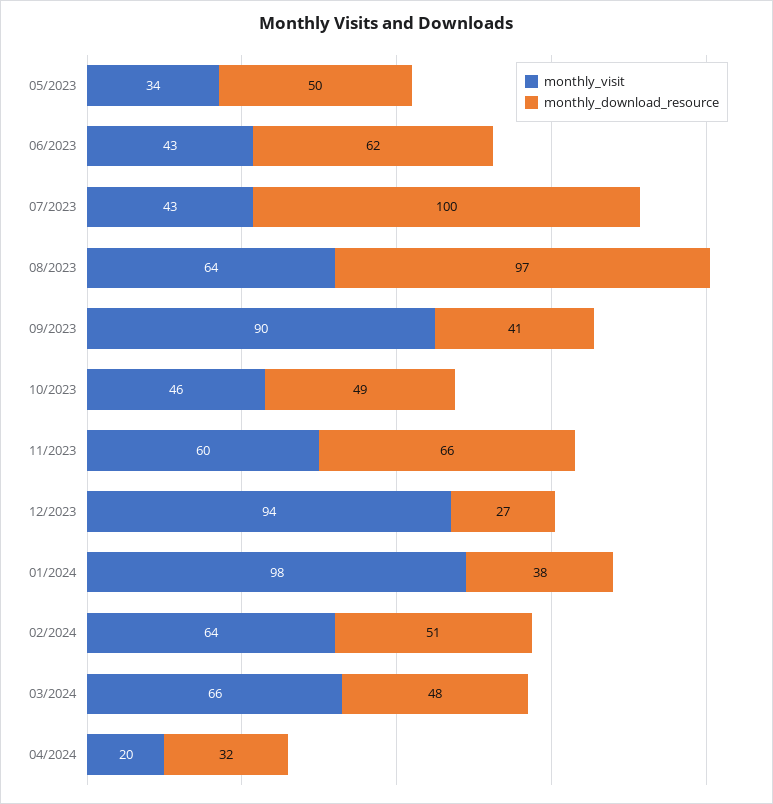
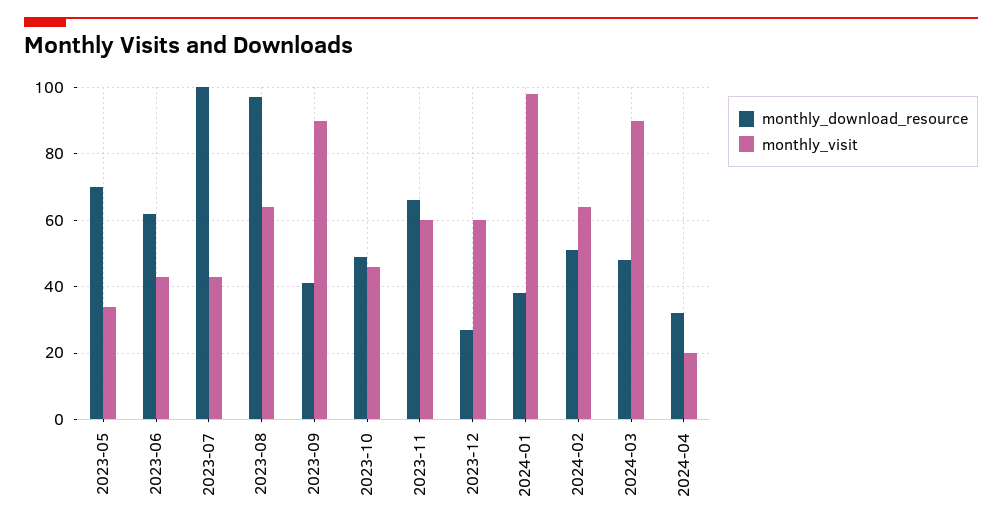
  {
    "monthly_visit": {
      "05/2023": 34,
      "06/2023": 43,
      "07/2023": 43,
      "08/2023": 64,
      "09/2023": 90,
      "10/2023": 46,
      "11/2023": 60,
-     "12/2023": 94,
+     "12/2023": 60,
      "01/2024": 98,
      "02/2024": 64,
-     "03/2024": 66,
+     "03/2024": 90,
      "04/2024": 20
    },
    "monthly_download_resource": {
-     "05/2023": 50,
+     "05/2023": 70,
      "06/2023": 62,
      "07/2023": 100,
      "08/2023": 97,
      "09/2023": 41,
      "10/2023": 49,
      "11/2023": 66,
      "12/2023": 27,
      "01/2024": 38,
      "02/2024": 51,
      "03/2024": 48,
      "04/2024": 32
    }
  }

